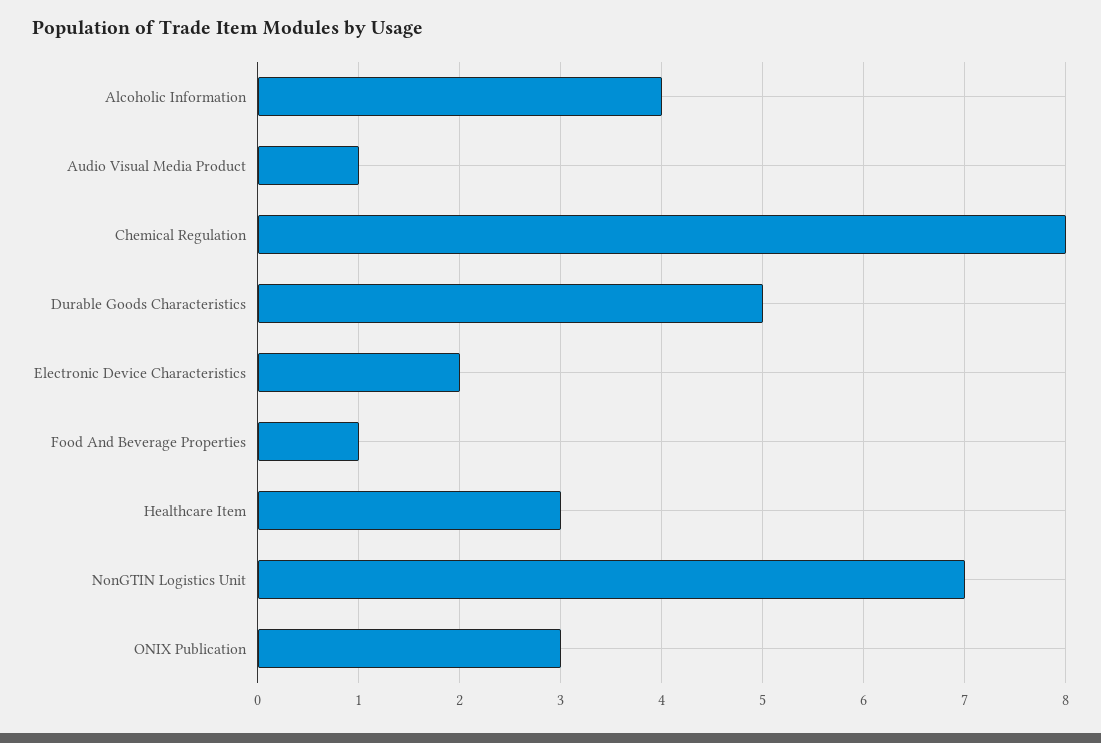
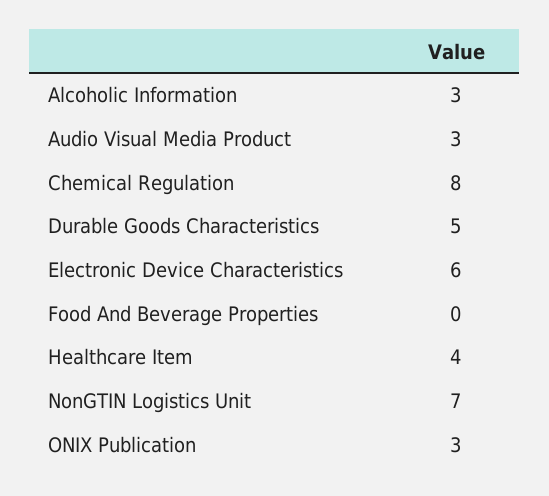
  {
-   "Alcoholic Information": 4,
+   "Alcoholic Information": 3,
-   "Audio Visual Media Product": 1,
+   "Audio Visual Media Product": 3,
    "Chemical Regulation": 8,
    "Durable Goods Characteristics": 5,
-   "Electronic Device Characteristics": 2,
+   "Electronic Device Characteristics": 6,
-   "Food And Beverage Properties": 1,
+   "Food And Beverage Properties": 0,
-   "Healthcare Item": 3,
+   "Healthcare Item": 4,
    "NonGTIN Logistics Unit": 7,
    "ONIX Publication": 3
  }

